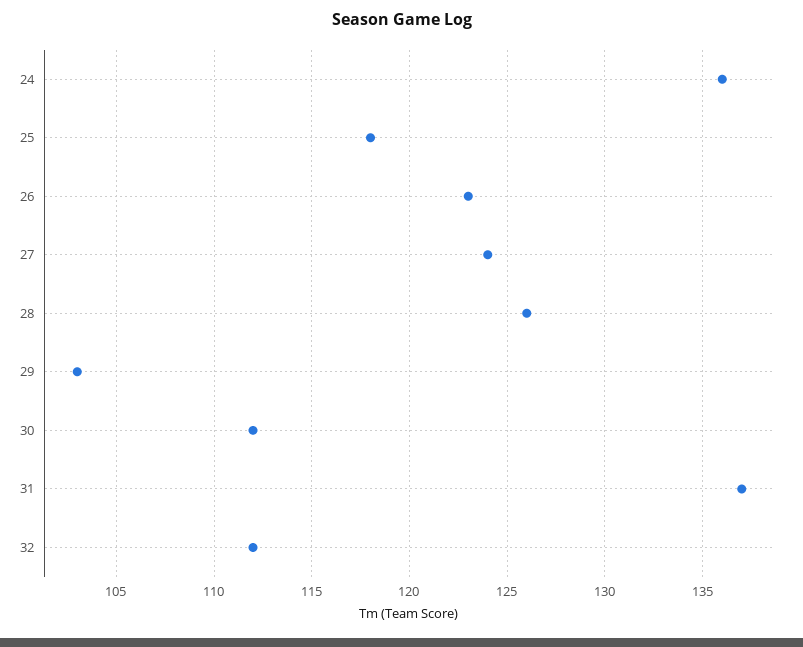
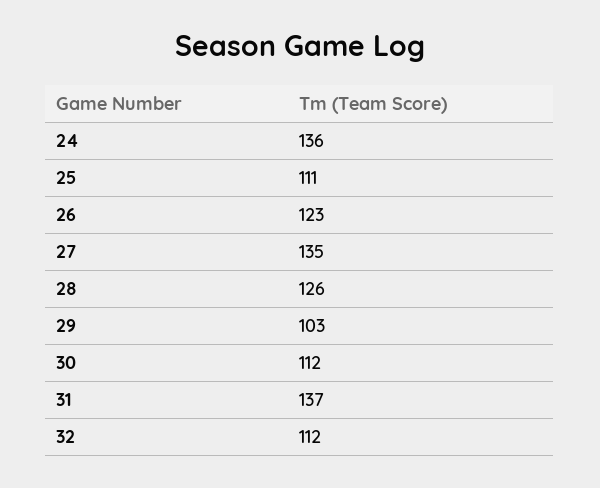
  {
    "24": 136,
-   "25": 118,
+   "25": 111,
    "26": 123,
-   "27": 124,
+   "27": 135,
    "28": 126,
    "29": 103,
    "30": 112,
    "31": 137,
    "32": 112
  }

